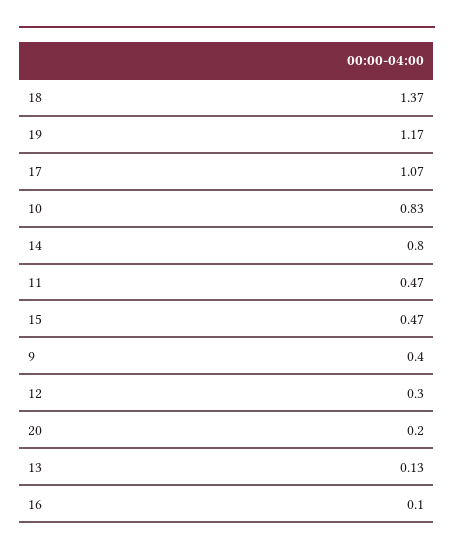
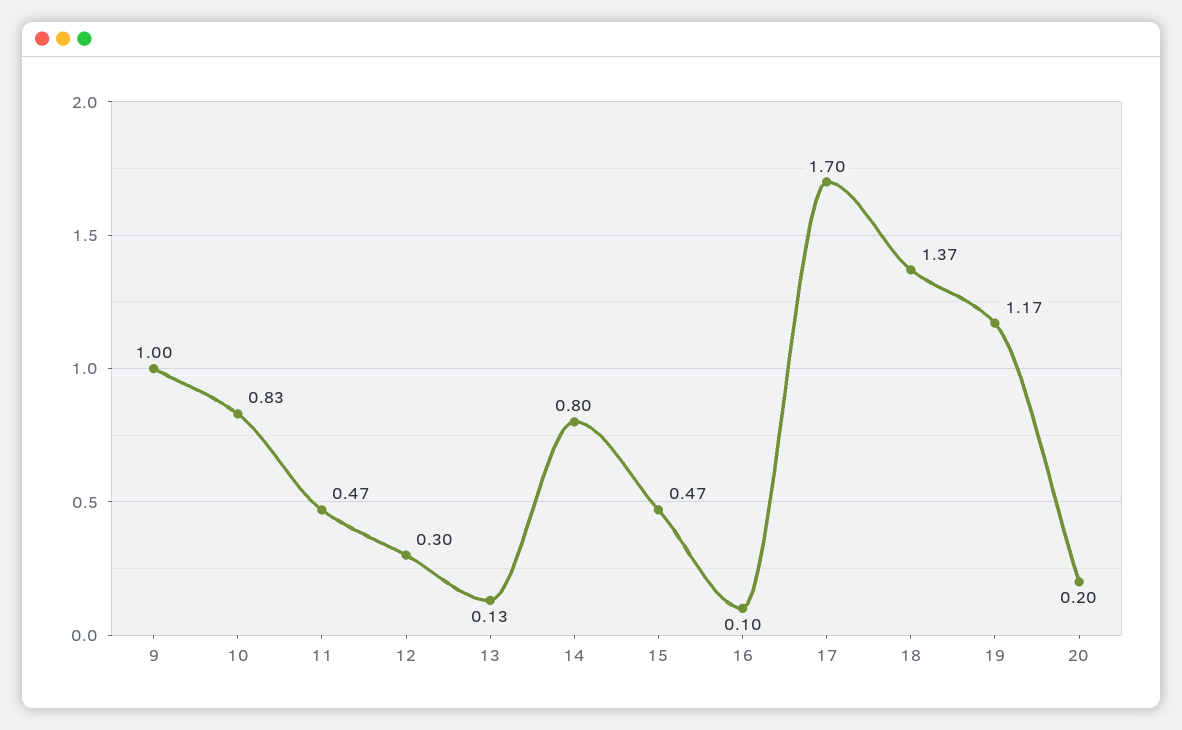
  {
    "18": 1.37,
    "19": 1.17,
-   "17": 1.07,
+   "17": 1.7,
    "10": 0.83,
    "14": 0.8,
    "11": 0.47,
    "15": 0.47,
-   "9": 0.4,
+   "9": 1,
    "12": 0.3,
    "20": 0.2,
    "13": 0.13,
    "16": 0.1
  }

